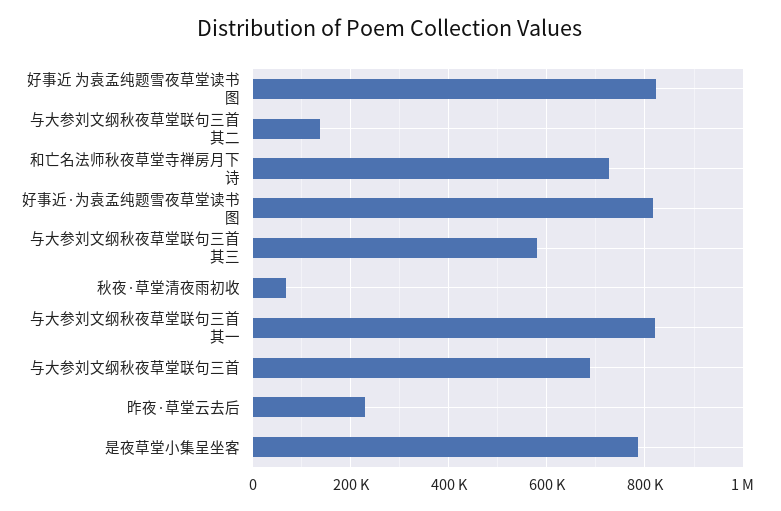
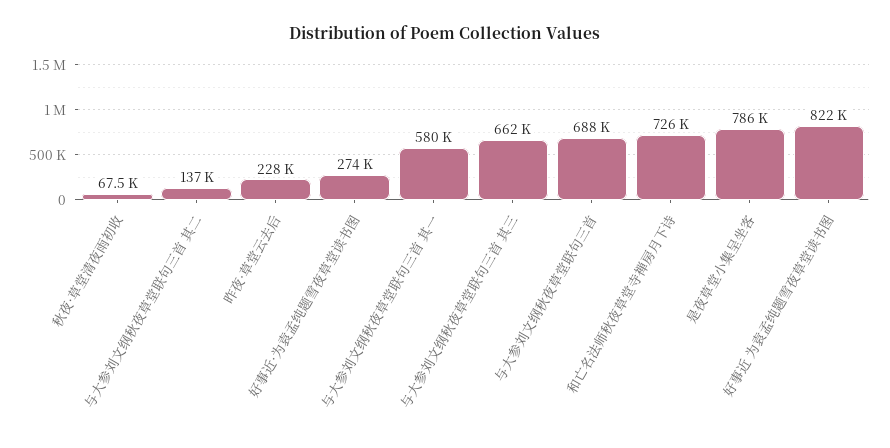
  {
    "好事近 为袁孟纯题雪夜草堂读书图": 822000,
    "与大参刘文纲秋夜草堂联句三首 其二": 137000,
    "和亡名法师秋夜草堂寺禅房月下诗": 726000,
-   "好事近·为袁孟纯题雪夜草堂读书图": 820000,
+   "好事近·为袁孟纯题雪夜草堂读书图": 274000,
-   "与大参刘文纲秋夜草堂联句三首 其三": 580000,
+   "与大参刘文纲秋夜草堂联句三首 其三": 662000,
    "秋夜·草堂清夜雨初收": 67500,
-   "与大参刘文纲秋夜草堂联句三首 其一": 820000,
+   "与大参刘文纲秋夜草堂联句三首 其一": 580000,
    "与大参刘文纲秋夜草堂联句三首": 688000,
    "昨夜·草堂云去后": 228000,
    "是夜草堂小集呈坐客": 786000
  }

